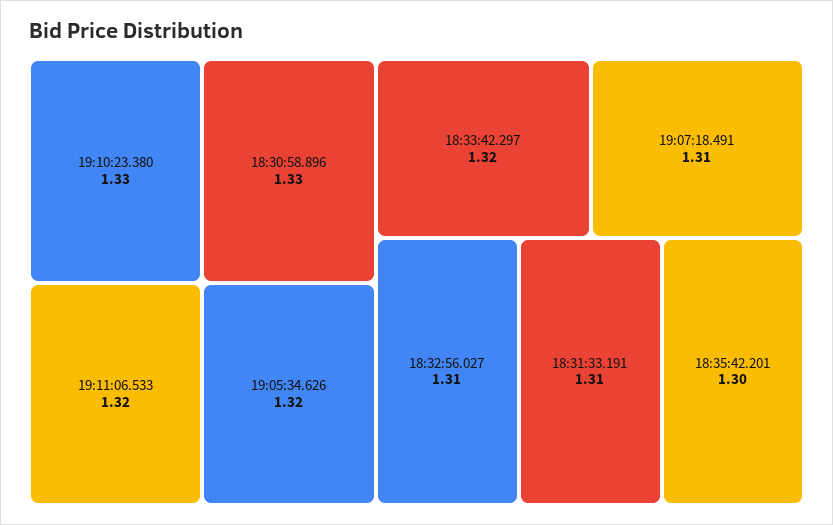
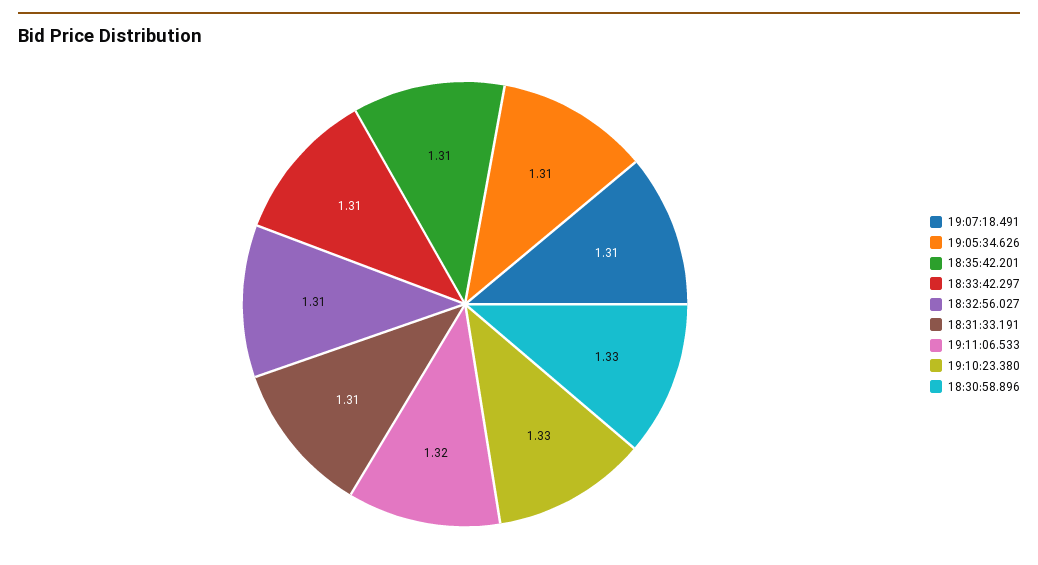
  {
    "19:10:23.380": 1.33,
    "18:30:58.896": 1.33,
    "19:11:06.533": 1.32,
-   "19:05:34.626": 1.32,
+   "19:05:34.626": 1.31,
-   "18:33:42.297": 1.32,
+   "18:33:42.297": 1.31,
    "19:07:18.491": 1.31,
    "18:32:56.027": 1.31,
    "18:31:33.191": 1.31,
-   "18:35:42.201": 1.3
+   "18:35:42.201": 1.31
  }

